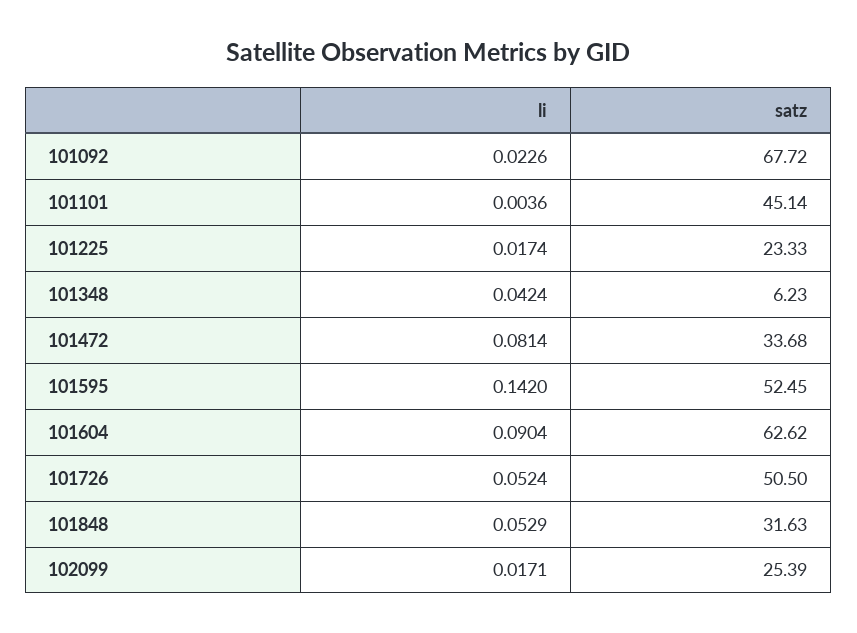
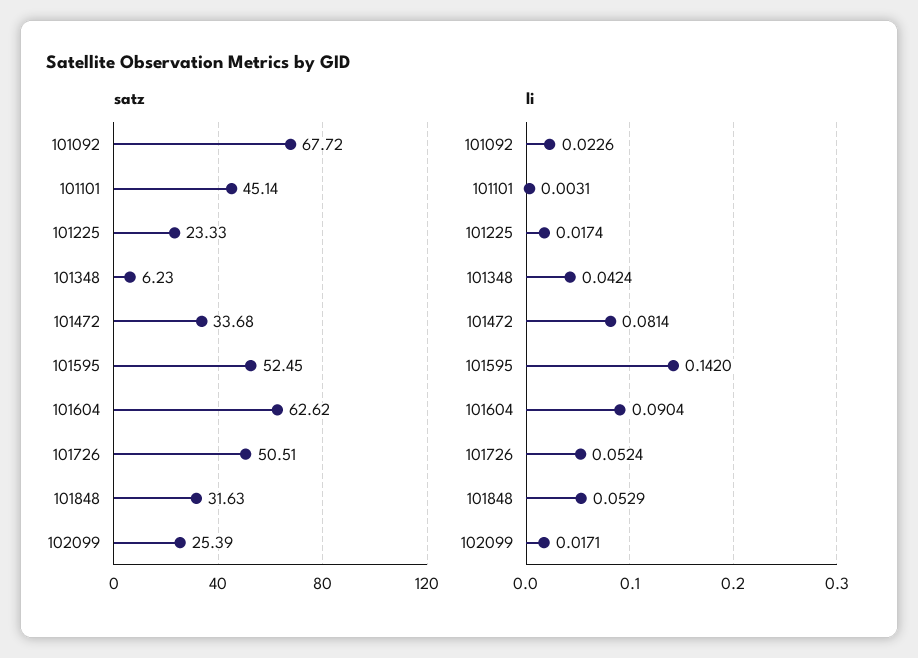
  {
    "li": {
      "101092": 0.0226,
-     "101101": 0.0036,
+     "101101": 0.0031,
      "101225": 0.0174,
      "101348": 0.0424,
      "101472": 0.0814,
      "101595": 0.142,
      "101604": 0.0904,
      "101726": 0.0524,
      "101848": 0.0529,
      "102099": 0.0171
    },
    "satz": {
      "101092": 67.72,
      "101101": 45.14,
      "101225": 23.33,
      "101348": 6.23,
      "101472": 33.68,
      "101595": 52.45,
      "101604": 62.62,
-     "101726": 50.5,
+     "101726": 50.51,
      "101848": 31.63,
      "102099": 25.39
    }
  }

